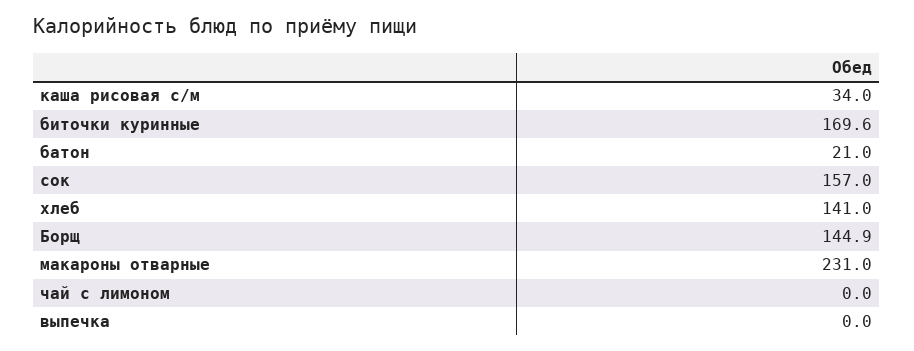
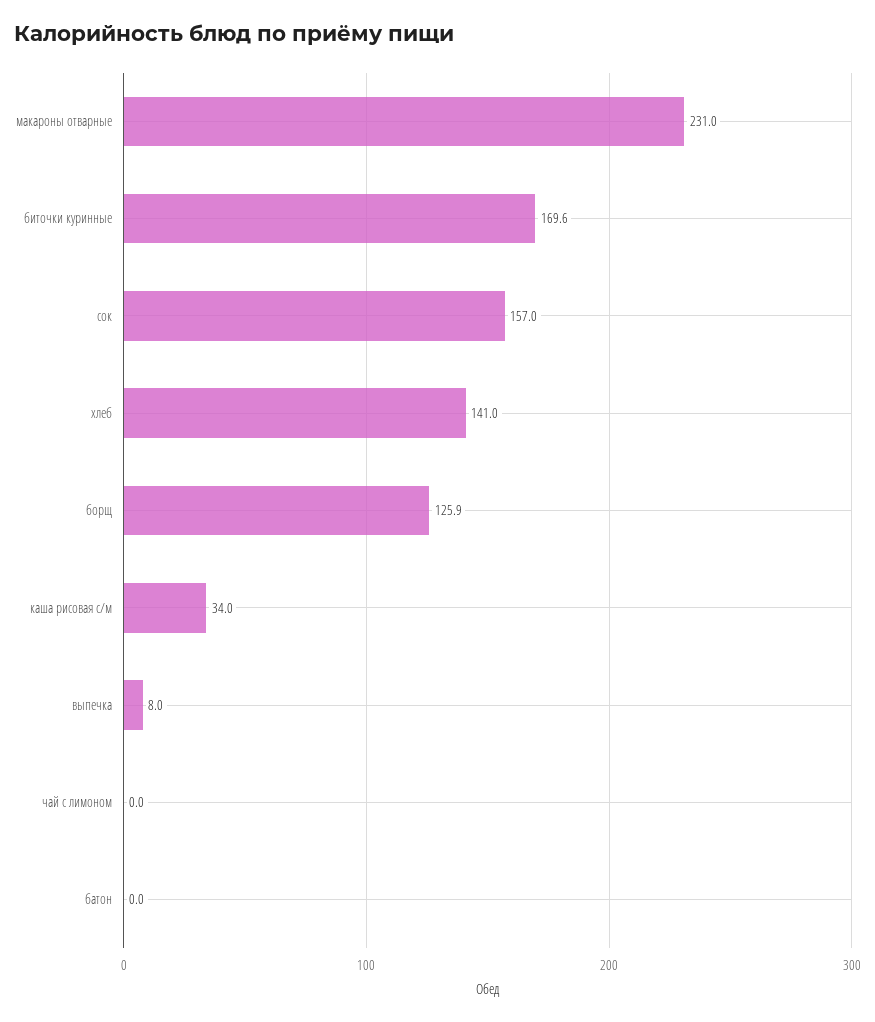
  {
    "каша рисовая с/м": 34,
    "биточки куринные": 169.6,
-   "батон": 21,
+   "батон": 0,
    "сок": 157,
    "хлеб": 141,
-   "Борщ": 144.9,
+   "Борщ": 125.9,
    "макароны отварные": 231,
    "чай с лимоном": 0,
-   "выпечка": 0
+   "выпечка": 8
  }

